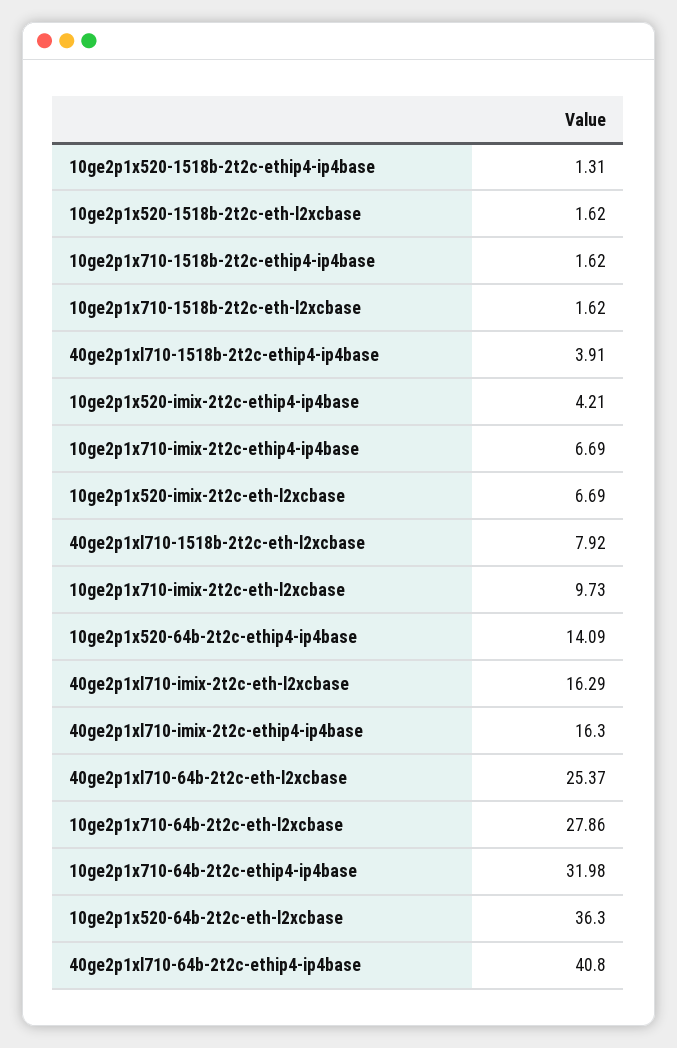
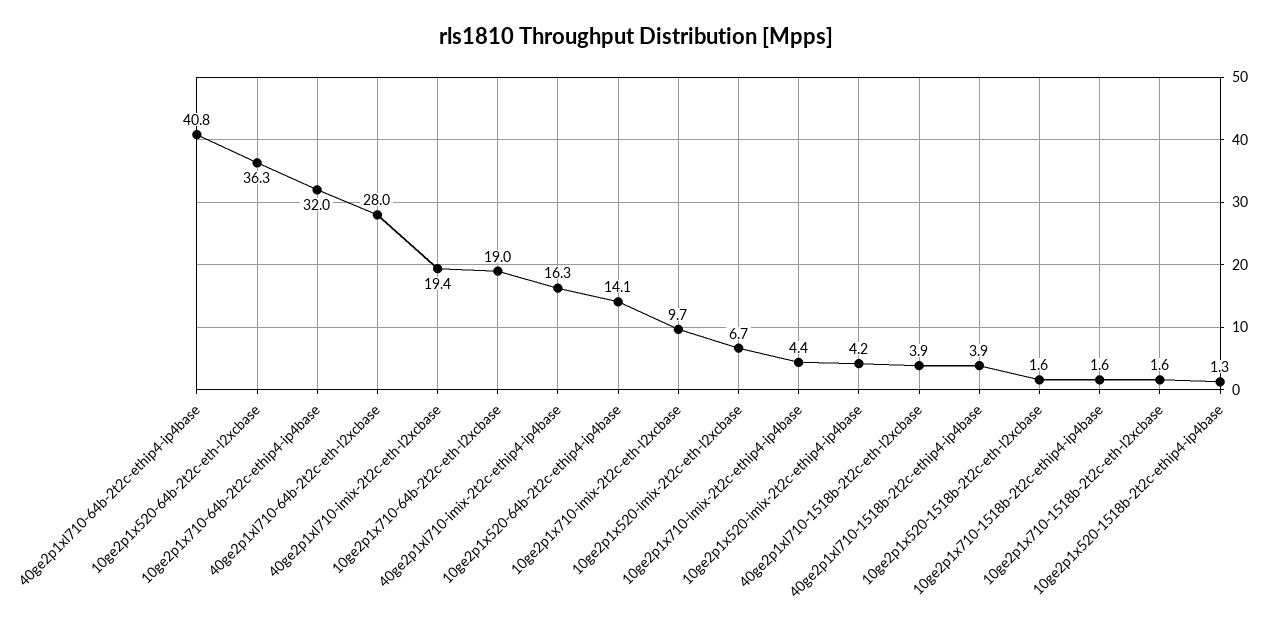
  {
    "10ge2p1x520-1518b-2t2c-ethip4-ip4base": 1.31,
    "10ge2p1x520-1518b-2t2c-eth-l2xcbase": 1.62,
    "10ge2p1x710-1518b-2t2c-ethip4-ip4base": 1.62,
    "10ge2p1x710-1518b-2t2c-eth-l2xcbase": 1.62,
    "40ge2p1xl710-1518b-2t2c-ethip4-ip4base": 3.91,
    "10ge2p1x520-imix-2t2c-ethip4-ip4base": 4.21,
-   "10ge2p1x710-imix-2t2c-ethip4-ip4base": 6.69,
+   "10ge2p1x710-imix-2t2c-ethip4-ip4base": 4.4,
    "10ge2p1x520-imix-2t2c-eth-l2xcbase": 6.69,
-   "40ge2p1xl710-1518b-2t2c-eth-l2xcbase": 7.92,
+   "40ge2p1xl710-1518b-2t2c-eth-l2xcbase": 3.9,
    "10ge2p1x710-imix-2t2c-eth-l2xcbase": 9.73,
    "10ge2p1x520-64b-2t2c-ethip4-ip4base": 14.09,
-   "40ge2p1xl710-imix-2t2c-eth-l2xcbase": 16.29,
+   "40ge2p1xl710-imix-2t2c-eth-l2xcbase": 19.4,
    "40ge2p1xl710-imix-2t2c-ethip4-ip4base": 16.3,
-   "40ge2p1xl710-64b-2t2c-eth-l2xcbase": 25.37,
+   "40ge2p1xl710-64b-2t2c-eth-l2xcbase": 28,
-   "10ge2p1x710-64b-2t2c-eth-l2xcbase": 27.86,
+   "10ge2p1x710-64b-2t2c-eth-l2xcbase": 19,
    "10ge2p1x710-64b-2t2c-ethip4-ip4base": 31.98,
    "10ge2p1x520-64b-2t2c-eth-l2xcbase": 36.3,
    "40ge2p1xl710-64b-2t2c-ethip4-ip4base": 40.8
  }

